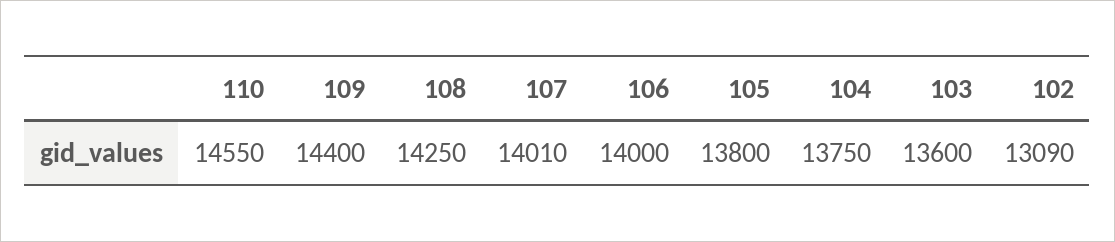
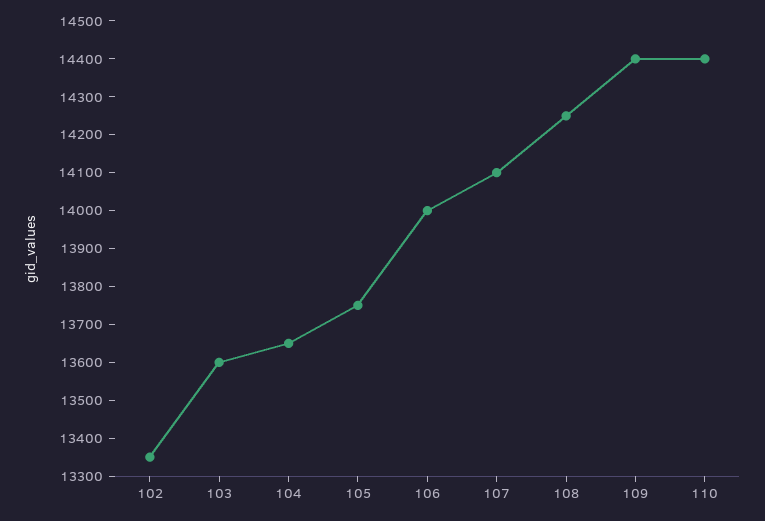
  {
-   "110": 14550,
+   "110": 14400,
    "109": 14400,
    "108": 14250,
-   "107": 14010,
+   "107": 14100,
    "106": 14000,
-   "105": 13800,
+   "105": 13750,
-   "104": 13750,
+   "104": 13650,
    "103": 13600,
-   "102": 13090
+   "102": 13350
  }

